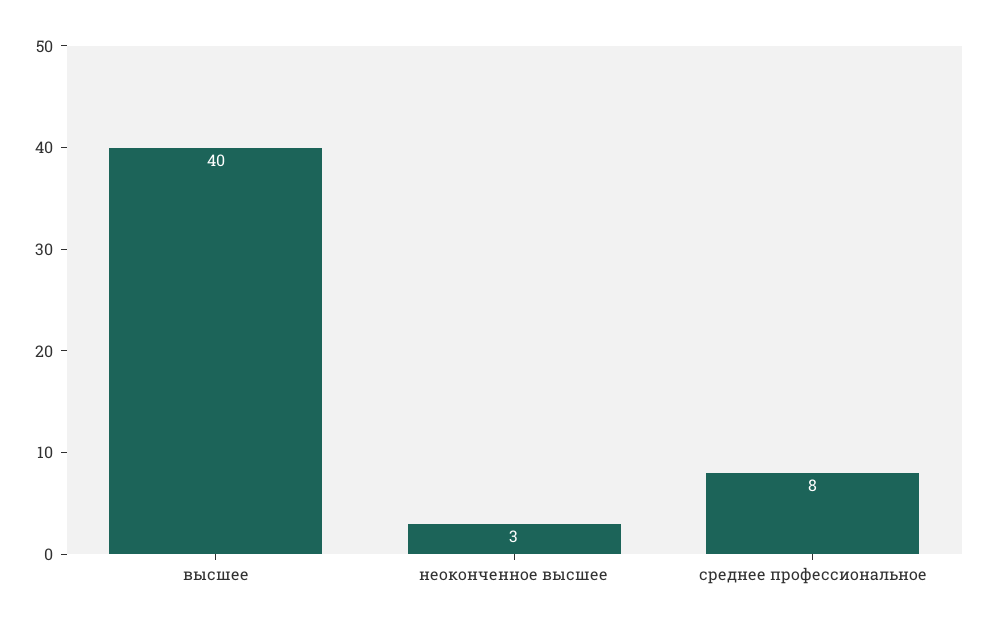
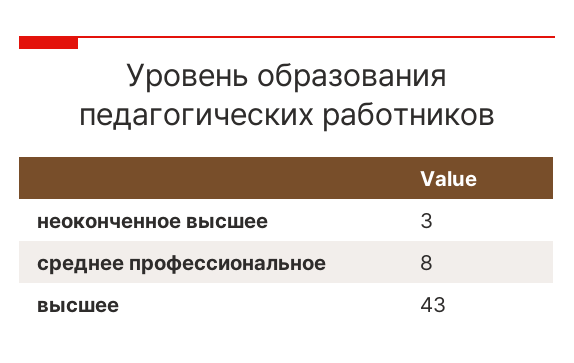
  {
-   "высшее": 40,
+   "высшее": 43,
    "неоконченное высшее": 3,
    "среднее профессиональное": 8
  }

